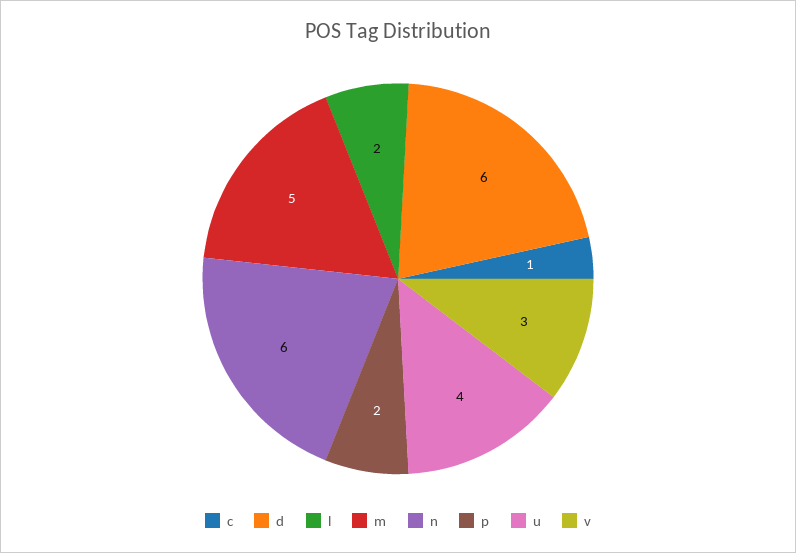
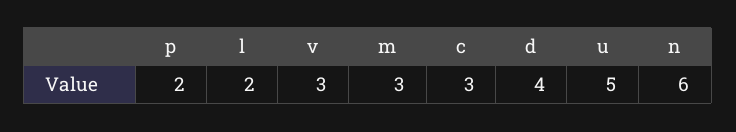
  {
-   "c": 1,
+   "c": 3,
-   "d": 6,
+   "d": 4,
    "l": 2,
-   "m": 5,
+   "m": 3,
    "n": 6,
    "p": 2,
-   "u": 4,
+   "u": 5,
    "v": 3
  }

